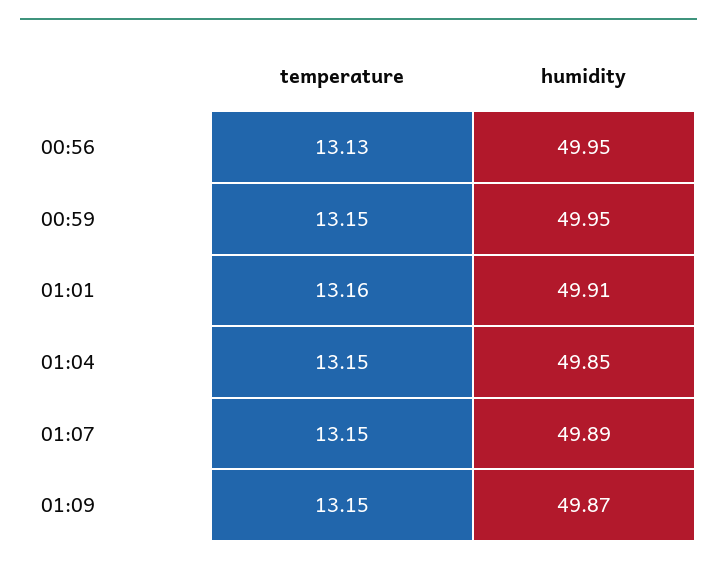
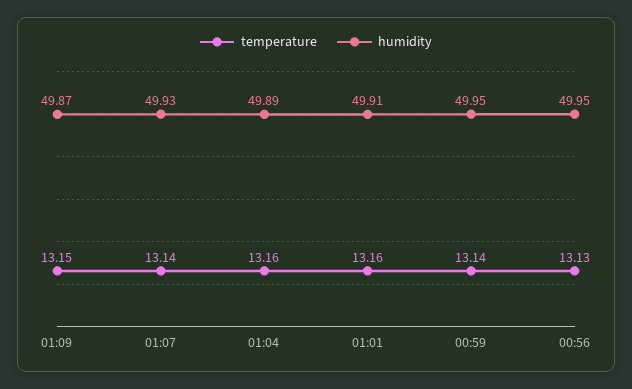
  {
    "temperature": {
      "00:56": 13.13,
-     "00:59": 13.15,
+     "00:59": 13.14,
      "01:01": 13.16,
-     "01:04": 13.15,
+     "01:04": 13.16,
-     "01:07": 13.15,
+     "01:07": 13.14,
      "01:09": 13.15
    },
    "humidity": {
      "00:56": 49.95,
      "00:59": 49.95,
      "01:01": 49.91,
-     "01:04": 49.85,
+     "01:04": 49.89,
-     "01:07": 49.89,
+     "01:07": 49.93,
      "01:09": 49.87
    }
  }

